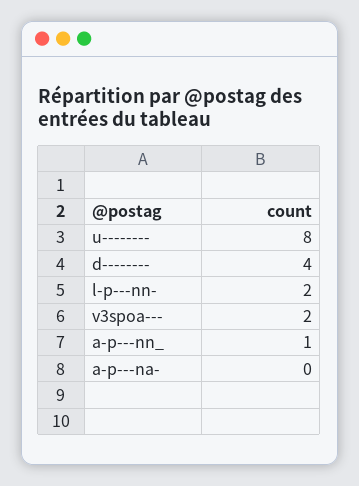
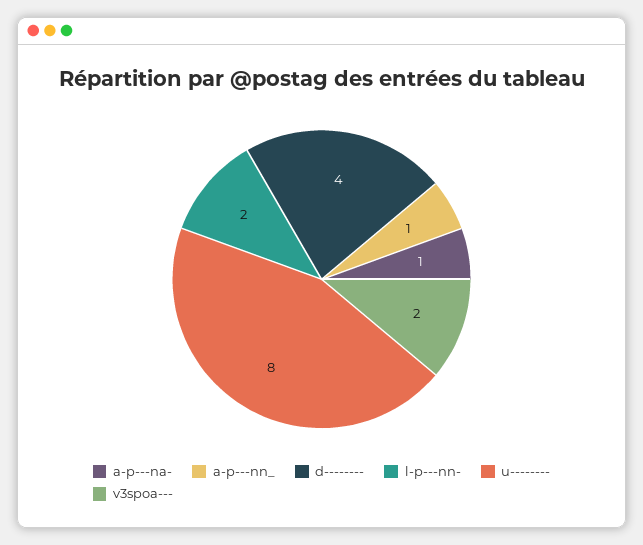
  {
    "u--------": 8,
    "d--------": 4,
    "l-p---nn-": 2,
    "v3spoa---": 2,
    "a-p---nn_": 1,
-   "a-p---na-": 0
+   "a-p---na-": 1
  }

